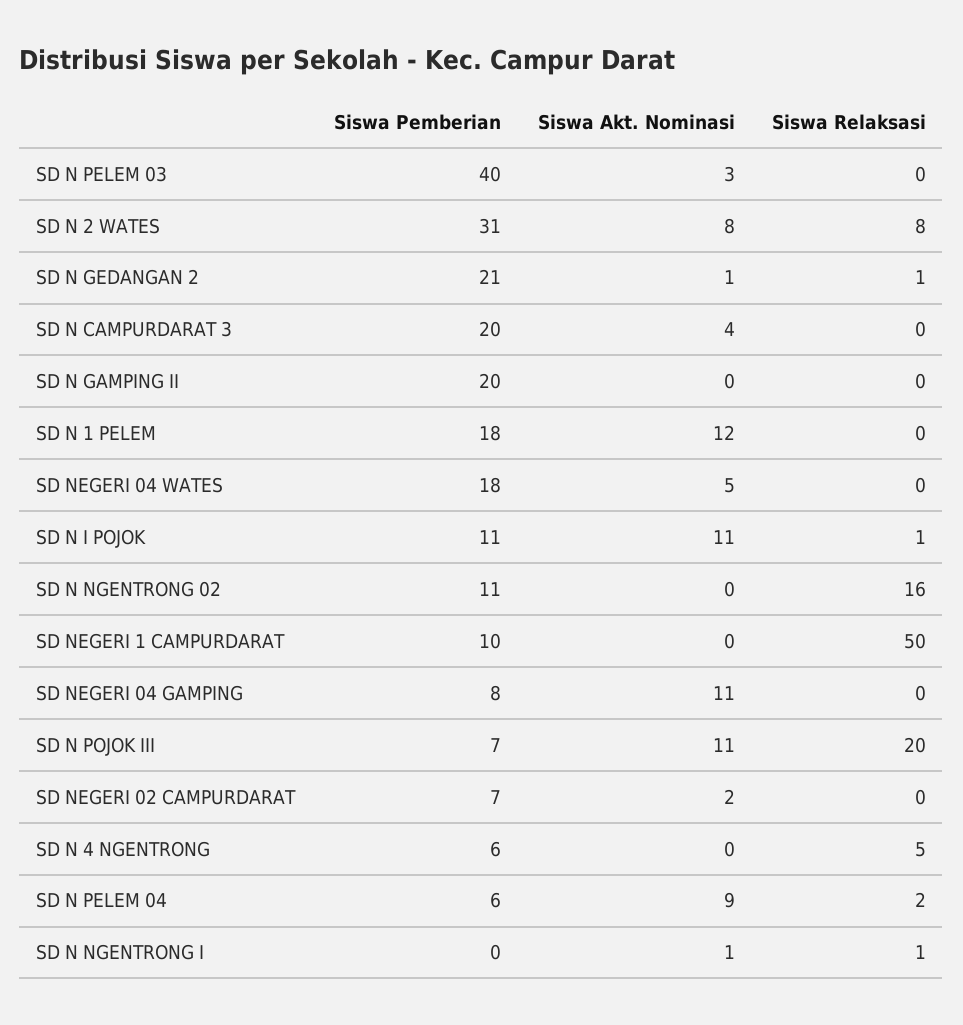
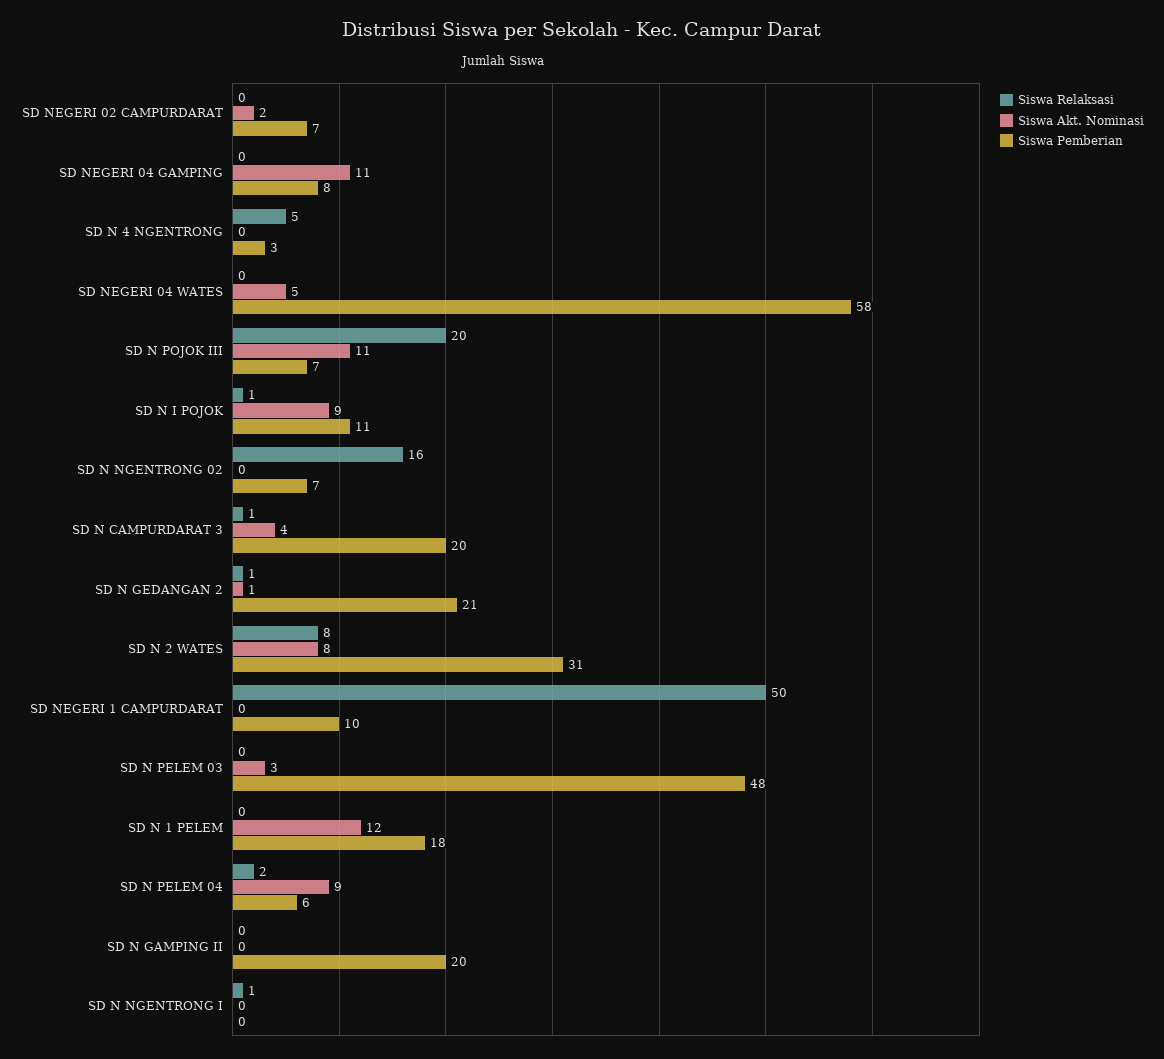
  {
    "Siswa Pemberian": {
-     "SD N PELEM 03": 40,
+     "SD N PELEM 03": 48,
      "SD N 2 WATES": 31,
      "SD N GEDANGAN 2": 21,
      "SD N CAMPURDARAT 3": 20,
      "SD N GAMPING II": 20,
      "SD N 1 PELEM": 18,
-     "SD NEGERI 04 WATES": 18,
+     "SD NEGERI 04 WATES": 58,
      "SD N I POJOK": 11,
-     "SD N NGENTRONG 02": 11,
+     "SD N NGENTRONG 02": 7,
      "SD NEGERI 1 CAMPURDARAT": 10,
      "SD NEGERI 04 GAMPING": 8,
      "SD N POJOK III": 7,
      "SD NEGERI 02 CAMPURDARAT": 7,
-     "SD N 4 NGENTRONG": 6,
+     "SD N 4 NGENTRONG": 3,
      "SD N PELEM 04": 6,
      "SD N NGENTRONG I": 0
    },
    "Siswa Akt. Nominasi": {
      "SD N PELEM 03": 3,
      "SD N 2 WATES": 8,
      "SD N GEDANGAN 2": 1,
      "SD N CAMPURDARAT 3": 4,
      "SD N GAMPING II": 0,
      "SD N 1 PELEM": 12,
      "SD NEGERI 04 WATES": 5,
-     "SD N I POJOK": 11,
+     "SD N I POJOK": 9,
      "SD N NGENTRONG 02": 0,
      "SD NEGERI 1 CAMPURDARAT": 0,
      "SD NEGERI 04 GAMPING": 11,
      "SD N POJOK III": 11,
      "SD NEGERI 02 CAMPURDARAT": 2,
      "SD N 4 NGENTRONG": 0,
      "SD N PELEM 04": 9,
-     "SD N NGENTRONG I": 1
+     "SD N NGENTRONG I": 0
    },
    "Siswa Relaksasi": {
      "SD N PELEM 03": 0,
      "SD N 2 WATES": 8,
      "SD N GEDANGAN 2": 1,
-     "SD N CAMPURDARAT 3": 0,
+     "SD N CAMPURDARAT 3": 1,
      "SD N GAMPING II": 0,
      "SD N 1 PELEM": 0,
      "SD NEGERI 04 WATES": 0,
      "SD N I POJOK": 1,
      "SD N NGENTRONG 02": 16,
      "SD NEGERI 1 CAMPURDARAT": 50,
      "SD NEGERI 04 GAMPING": 0,
      "SD N POJOK III": 20,
      "SD NEGERI 02 CAMPURDARAT": 0,
      "SD N 4 NGENTRONG": 5,
      "SD N PELEM 04": 2,
      "SD N NGENTRONG I": 1
    }
  }

